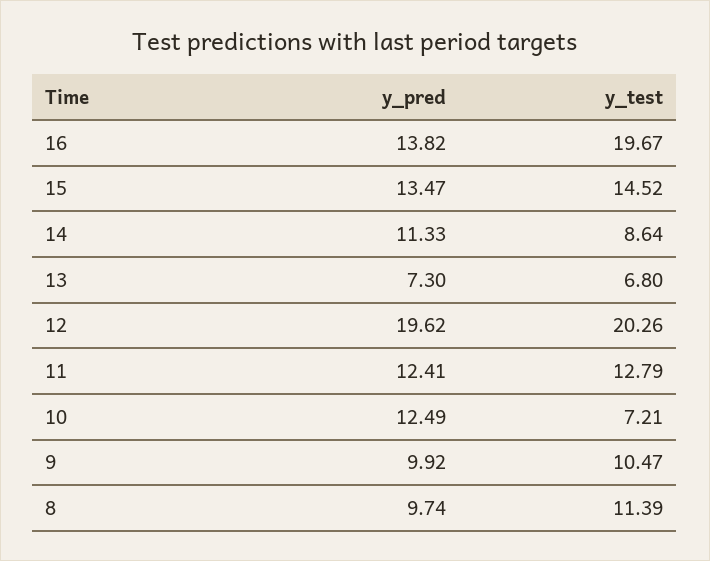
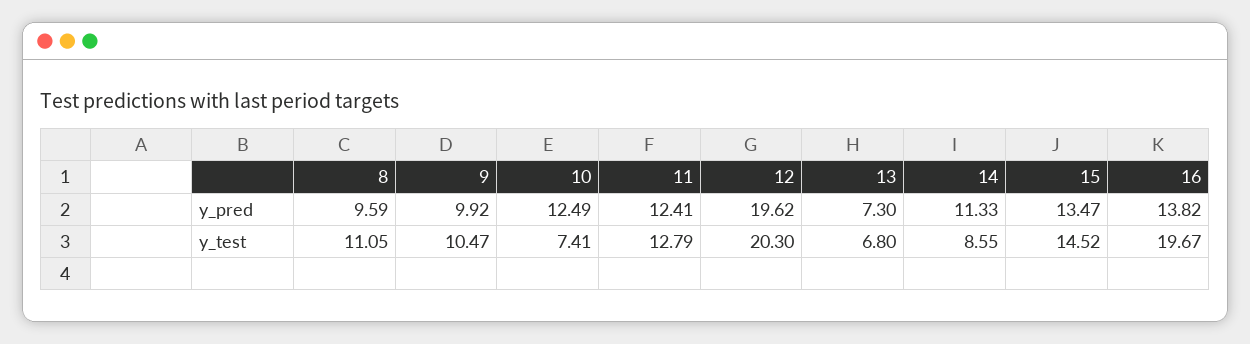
  {
    "y_pred": {
      "16": 13.82,
      "15": 13.47,
      "14": 11.33,
      "13": 7.3,
      "12": 19.62,
      "11": 12.41,
      "10": 12.49,
      "9": 9.92,
-     "8": 9.74
+     "8": 9.59
    },
    "y_test": {
      "16": 19.67,
      "15": 14.52,
-     "14": 8.64,
+     "14": 8.55,
      "13": 6.8,
-     "12": 20.26,
+     "12": 20.3,
      "11": 12.79,
-     "10": 7.21,
+     "10": 7.41,
      "9": 10.47,
-     "8": 11.39
+     "8": 11.05
    }
  }

